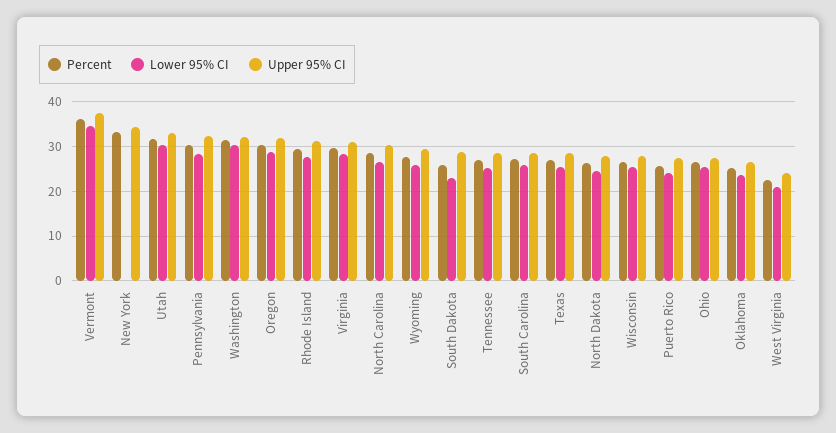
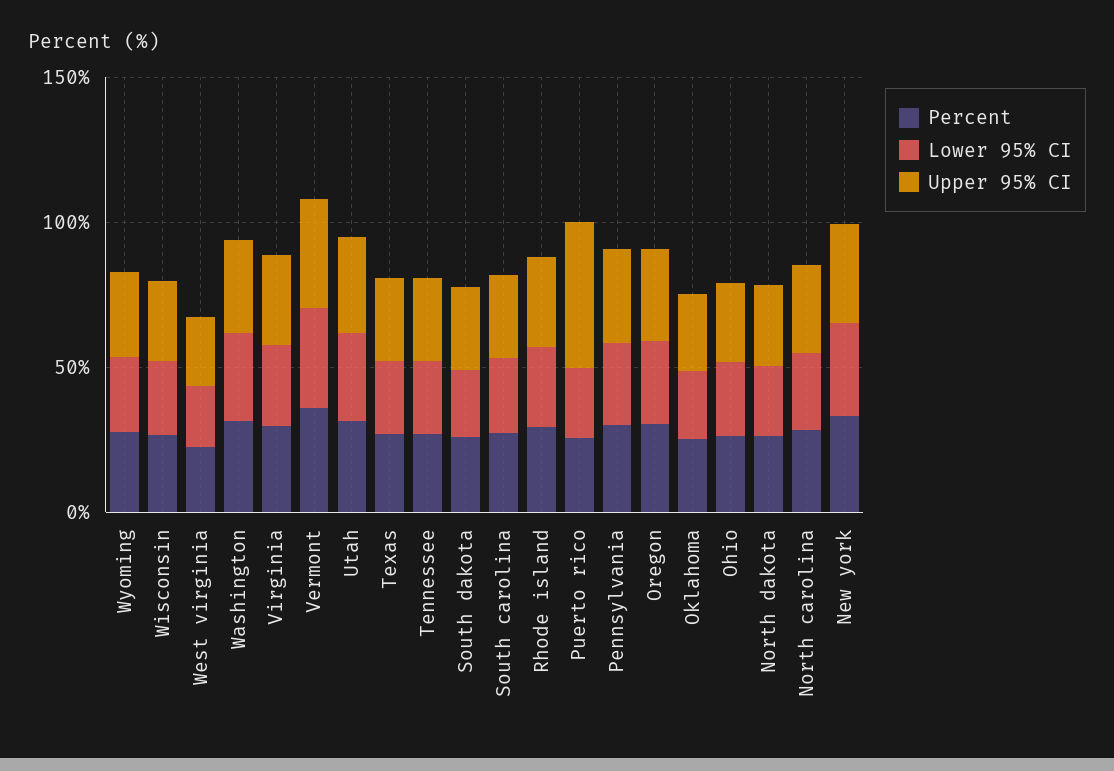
  {
    "Percent": {
      "Vermont": 36,
      "New York": 34,
      "Utah": 32,
      "Pennsylvania": 30,
      "Washington": 32,
      "Oregon": 30,
      "Rhode Island": 30,
      "Virginia": 30,
      "North Carolina": 28,
      "Wyoming": 28,
      "South Dakota": 26,
      "Tennessee": 26,
      "South Carolina": 28,
      "Texas": 26,
      "North Dakota": 26,
      "Wisconsin": 26,
      "Puerto Rico": 26,
      "Ohio": 26,
      "Oklahoma": 26,
      "West Virginia": 22
    },
    "Lower 95% CI": {
      "Vermont": 34,
-     "New York": 0,
+     "New York": 30,
      "Utah": 30,
      "Pennsylvania": 28,
      "Washington": 30,
      "Oregon": 28,
      "Rhode Island": 28,
      "Virginia": 28,
      "North Carolina": 26,
      "Wyoming": 26,
      "South Dakota": 24,
      "Tennessee": 26,
      "South Carolina": 26,
      "Texas": 26,
      "North Dakota": 24,
      "Wisconsin": 26,
      "Puerto Rico": 24,
      "Ohio": 26,
      "Oklahoma": 24,
      "West Virginia": 22
    },
    "Upper 95% CI": {
      "Vermont": 38,
      "New York": 34,
      "Utah": 32,
      "Pennsylvania": 32,
      "Washington": 32,
      "Oregon": 32,
      "Rhode Island": 32,
      "Virginia": 30,
      "North Carolina": 30,
      "Wyoming": 30,
      "South Dakota": 28,
      "Tennessee": 28,
      "South Carolina": 28,
      "Texas": 28,
      "North Dakota": 28,
      "Wisconsin": 28,
-     "Puerto Rico": 28,
+     "Puerto Rico": 50,
      "Ohio": 28,
      "Oklahoma": 26,
      "West Virginia": 24
    }
  }

